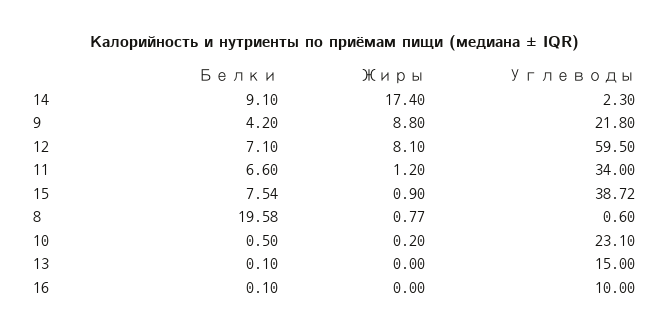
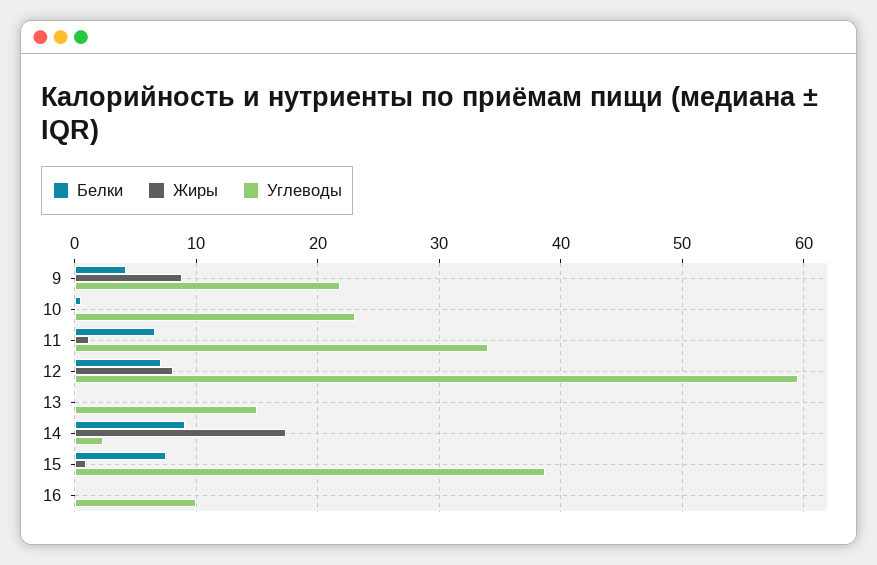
  {
    "Белки": {
      "14": 9.1,
      "9": 4.2,
      "12": 7.1,
      "11": 6.6,
      "15": 7.54,
-     "8": 19.58,
      "10": 0.5,
      "13": 0.1,
      "16": 0.1
    },
    "Жиры": {
      "14": 17.4,
      "9": 8.8,
      "12": 8.1,
      "11": 1.2,
      "15": 0.9,
-     "8": 0.77,
      "10": 0.2,
      "13": 0,
      "16": 0
    },
    "Углеводы": {
      "14": 2.3,
      "9": 21.8,
      "12": 59.5,
      "11": 34,
      "15": 38.72,
-     "8": 0.6,
      "10": 23.1,
      "13": 15,
      "16": 10
    }
  }

